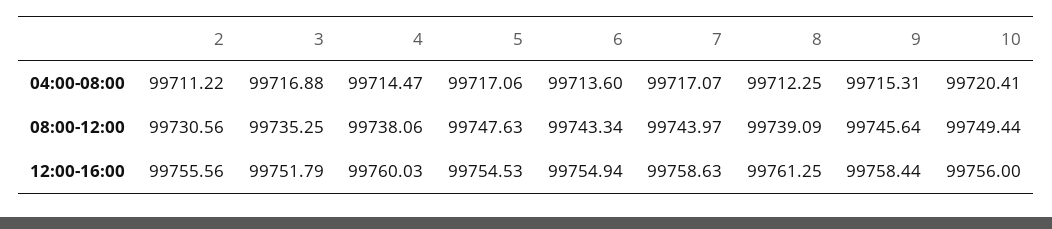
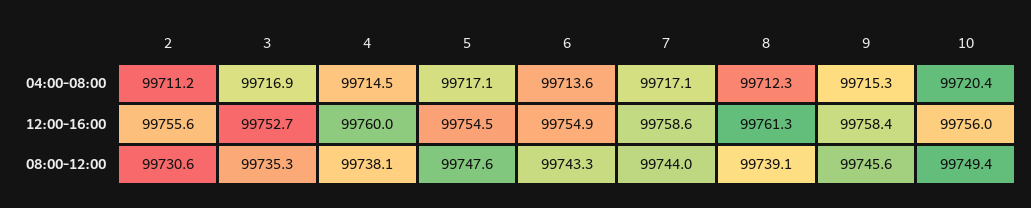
  {
    "2": {
      "04:00-08:00": 99711.22,
      "08:00-12:00": 99730.56,
      "12:00-16:00": 99755.56
    },
    "3": {
      "04:00-08:00": 99716.88,
      "08:00-12:00": 99735.25,
-     "12:00-16:00": 99751.79
+     "12:00-16:00": 99752.7
    },
    "4": {
      "04:00-08:00": 99714.47,
      "08:00-12:00": 99738.06,
      "12:00-16:00": 99760.03
    },
    "5": {
      "04:00-08:00": 99717.06,
      "08:00-12:00": 99747.63,
      "12:00-16:00": 99754.53
    },
    "6": {
      "04:00-08:00": 99713.6,
      "08:00-12:00": 99743.34,
      "12:00-16:00": 99754.94
    },
    "7": {
      "04:00-08:00": 99717.07,
      "08:00-12:00": 99743.97,
      "12:00-16:00": 99758.63
    },
    "8": {
      "04:00-08:00": 99712.25,
      "08:00-12:00": 99739.09,
      "12:00-16:00": 99761.25
    },
    "9": {
      "04:00-08:00": 99715.31,
      "08:00-12:00": 99745.64,
      "12:00-16:00": 99758.44
    },
    "10": {
      "04:00-08:00": 99720.41,
      "08:00-12:00": 99749.44,
      "12:00-16:00": 99756
    }
  }

